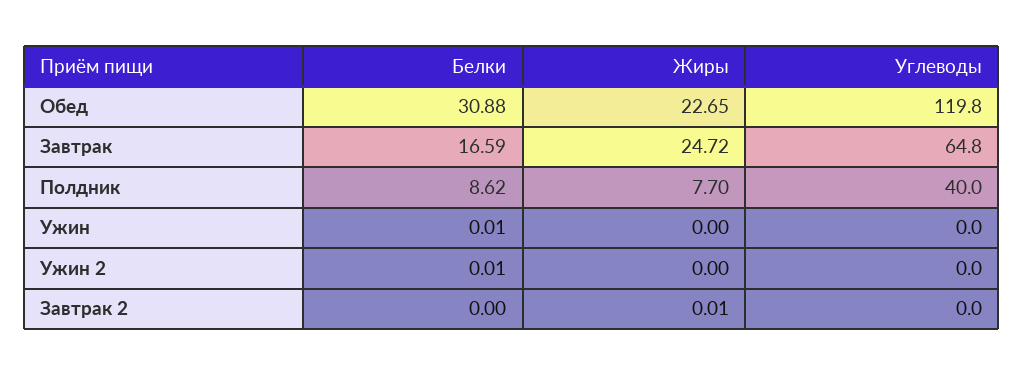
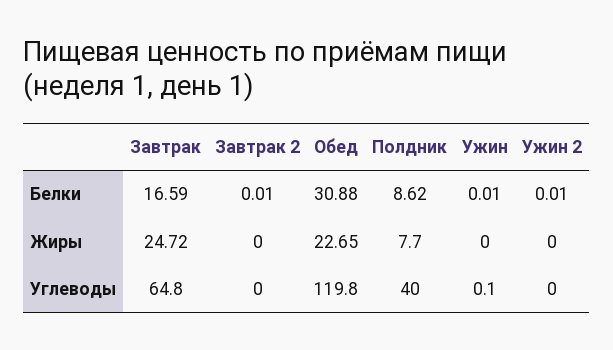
  {
    "Белки": {
      "Обед": 30.88,
      "Завтрак": 16.59,
      "Полдник": 8.62,
      "Ужин": 0.01,
      "Ужин 2": 0.01,
-     "Завтрак 2": 0
+     "Завтрак 2": 0.01
    },
    "Жиры": {
      "Обед": 22.65,
      "Завтрак": 24.72,
      "Полдник": 7.7,
      "Ужин": 0,
      "Ужин 2": 0,
-     "Завтрак 2": 0.01
+     "Завтрак 2": 0
    },
    "Углеводы": {
      "Обед": 119.8,
      "Завтрак": 64.8,
      "Полдник": 40,
-     "Ужин": 0,
+     "Ужин": 0.1,
      "Ужин 2": 0,
      "Завтрак 2": 0
    }
  }

